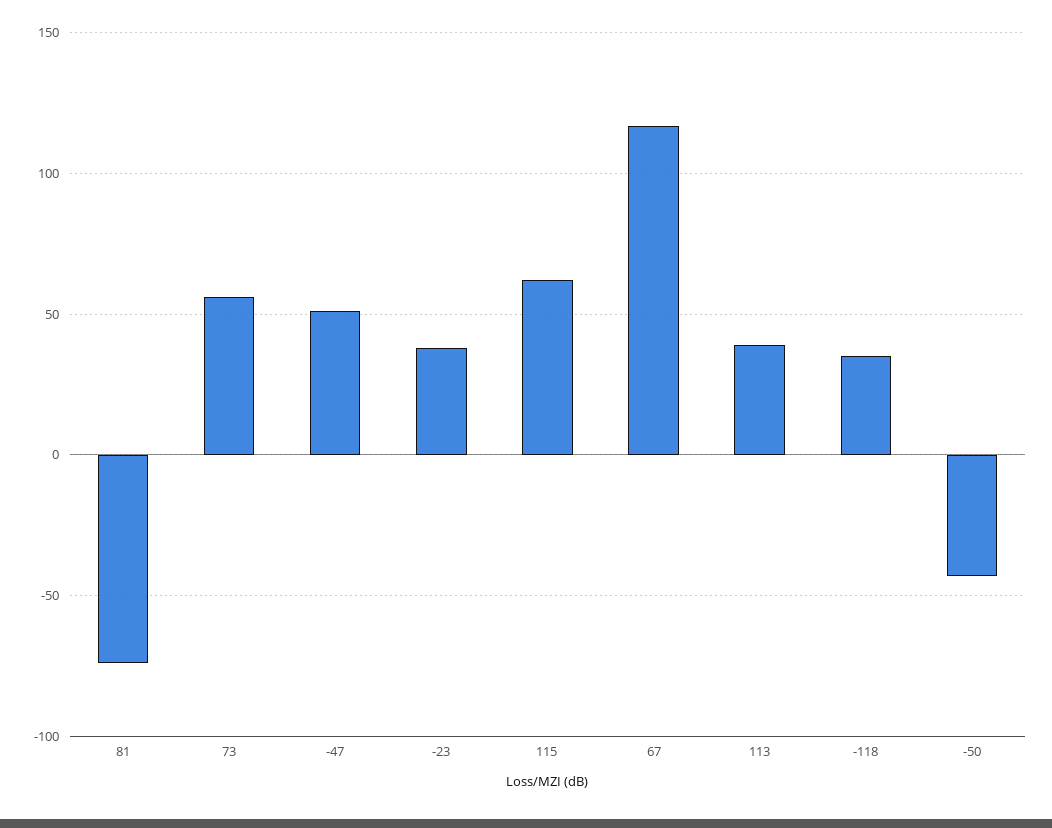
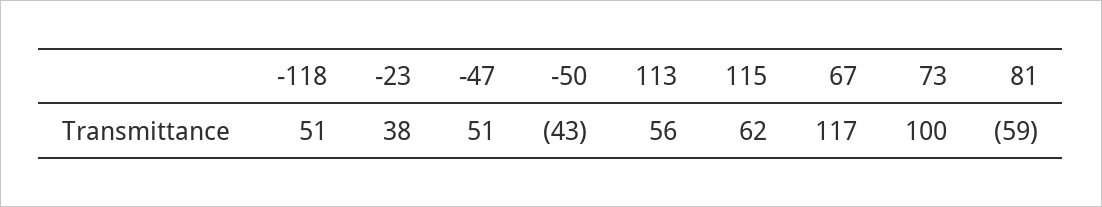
  {
-   "81": -75,
+   "81": -59,
-   "73": 55,
+   "73": 100,
    "-47": 51,
    "-23": 38,
    "115": 62,
    "67": 117,
-   "113": 40,
+   "113": 56,
-   "-118": 35,
+   "-118": 51,
    "-50": -43
  }

